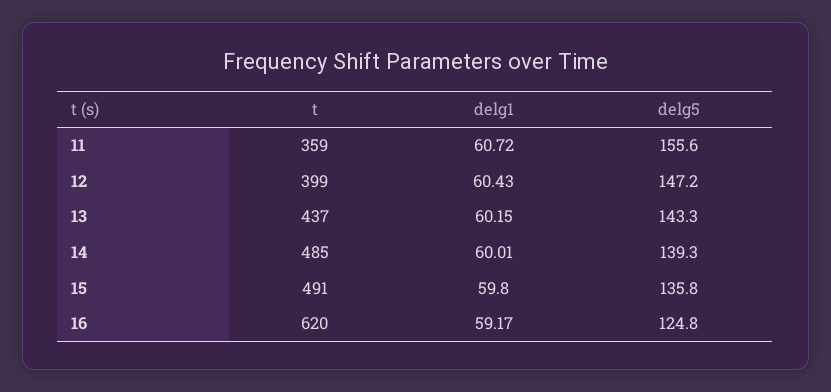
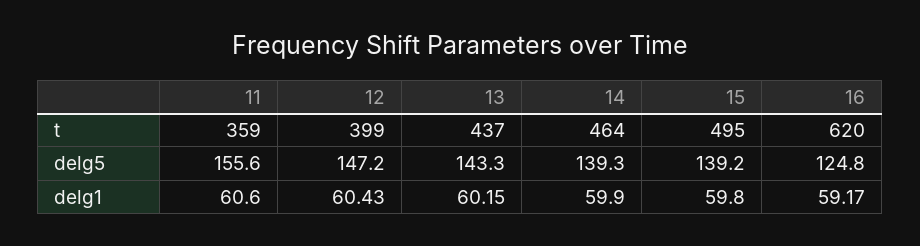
  {
    "t": {
      "11": 359,
      "12": 399,
      "13": 437,
-     "14": 485,
+     "14": 464,
-     "15": 491,
+     "15": 495,
      "16": 620
    },
    "delg1": {
-     "11": 60.72,
+     "11": 60.6,
      "12": 60.43,
      "13": 60.15,
-     "14": 60.01,
+     "14": 59.9,
      "15": 59.8,
      "16": 59.17
    },
    "delg5": {
      "11": 155.6,
      "12": 147.2,
      "13": 143.3,
      "14": 139.3,
-     "15": 135.8,
+     "15": 139.2,
      "16": 124.8
    }
  }

